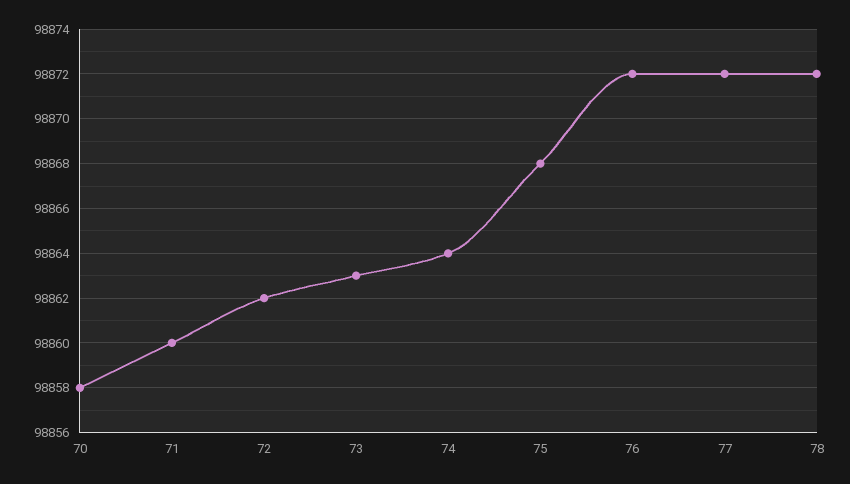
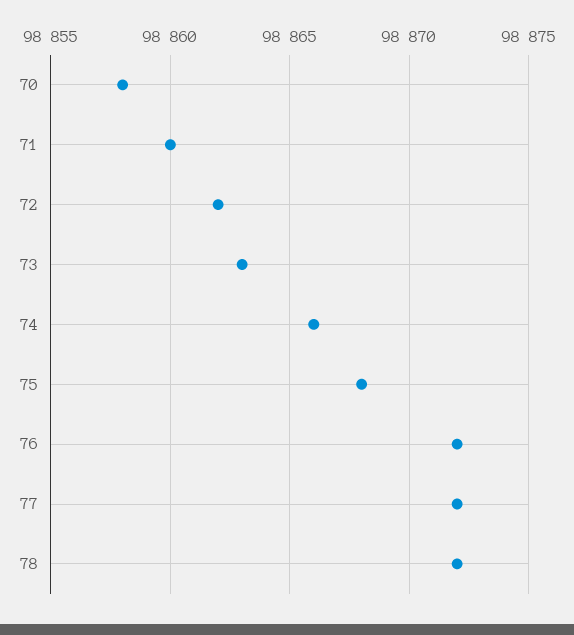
  {
    "70": 98858,
    "71": 98860,
    "72": 98862,
    "73": 98863,
-   "74": 98864,
+   "74": 98866,
    "75": 98868,
    "76": 98872,
    "77": 98872,
    "78": 98872
  }

